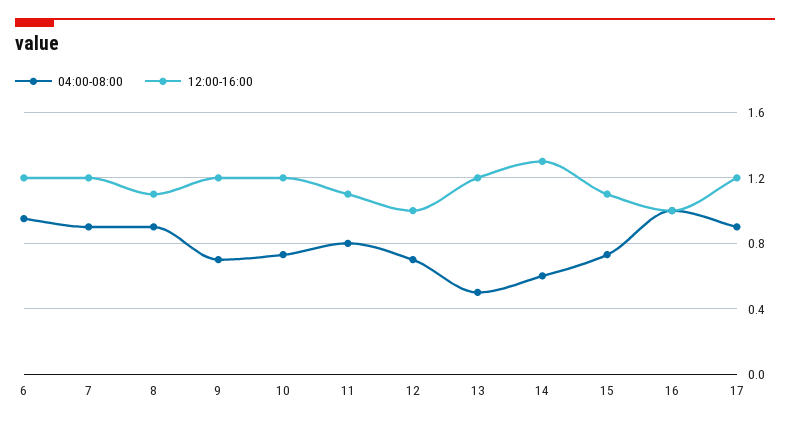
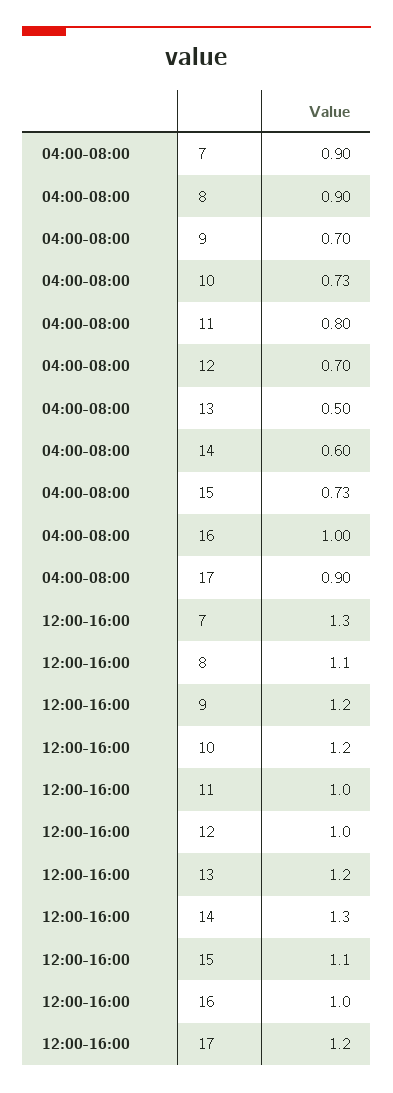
  {
    "04:00-08:00": {
-     "6": 0.95,
      "7": 0.9,
      "8": 0.9,
      "9": 0.7,
      "10": 0.73,
      "11": 0.8,
      "12": 0.7,
      "13": 0.5,
      "14": 0.6,
      "15": 0.73,
      "16": 1,
      "17": 0.9
    },
    "12:00-16:00": {
-     "6": 1.2,
-     "7": 1.2,
+     "7": 1.3,
      "8": 1.1,
      "9": 1.2,
      "10": 1.2,
-     "11": 1.1,
+     "11": 1,
      "12": 1,
      "13": 1.2,
      "14": 1.3,
      "15": 1.1,
      "16": 1,
      "17": 1.2
    }
  }

